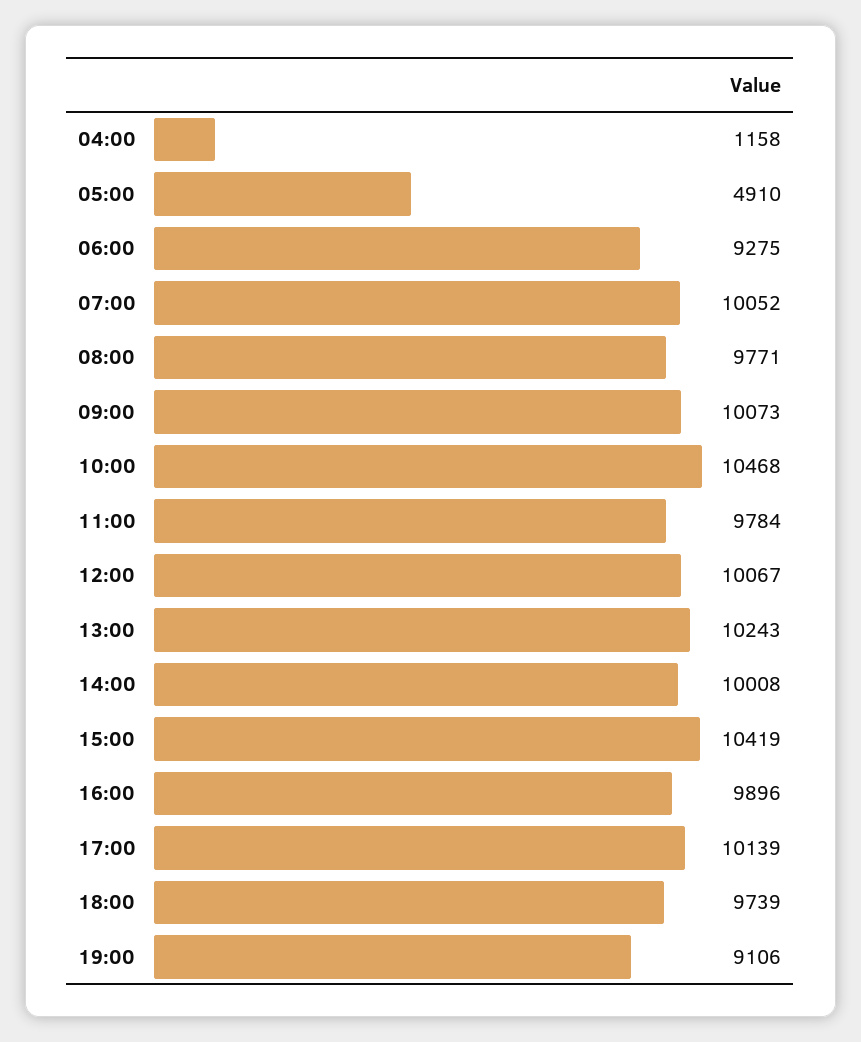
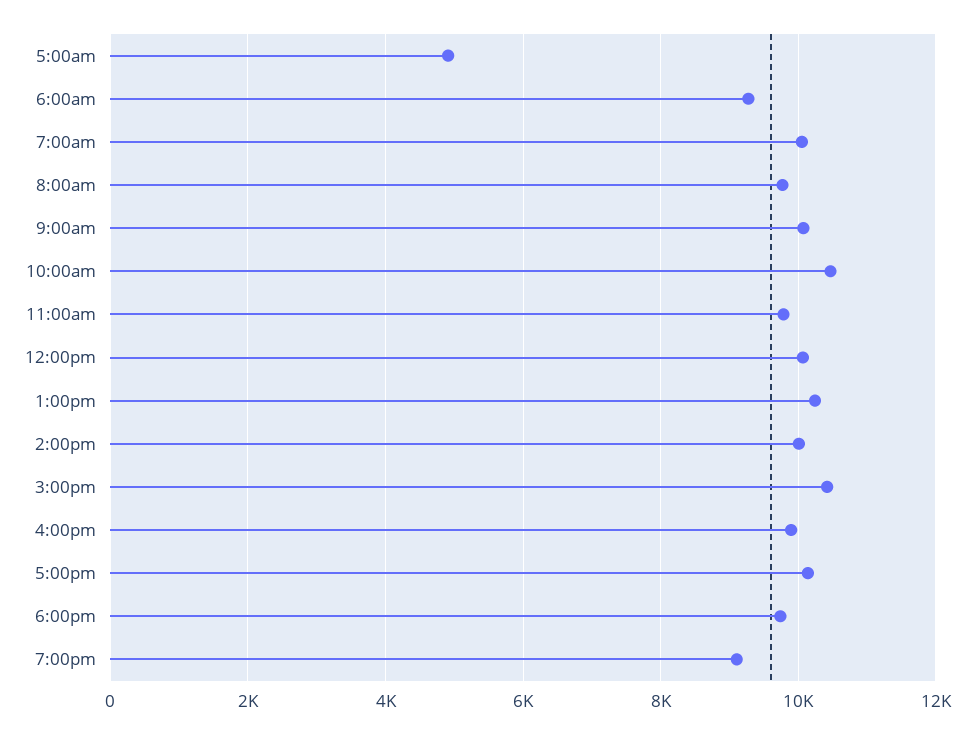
  {
-   "04:00": 1158,
    "05:00": 4910,
    "06:00": 9275,
    "07:00": 10052,
    "08:00": 9771,
    "09:00": 10073,
    "10:00": 10468,
    "11:00": 9784,
    "12:00": 10067,
    "13:00": 10243,
    "14:00": 10008,
    "15:00": 10419,
    "16:00": 9896,
    "17:00": 10139,
    "18:00": 9739,
    "19:00": 9106
  }

